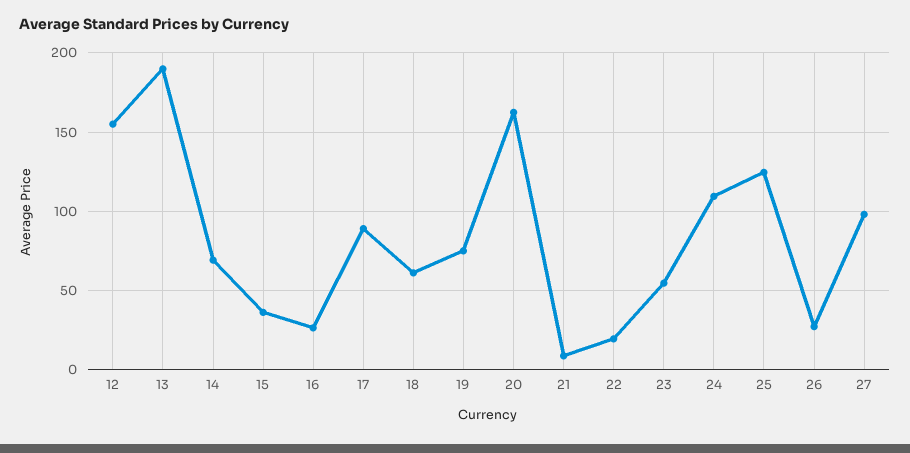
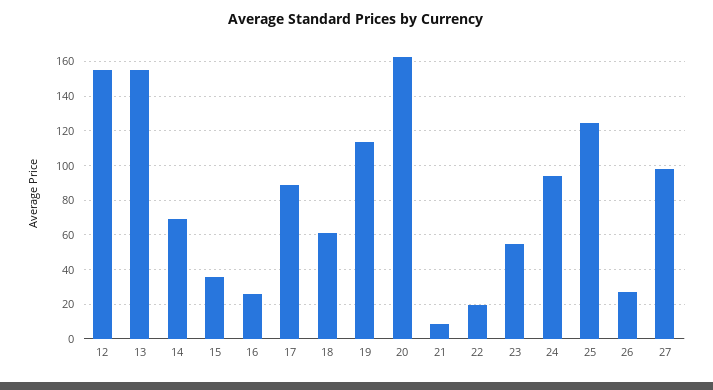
  {
    "12": 155,
-   "13": 190,
+   "13": 155,
    "14": 70,
    "15": 35,
    "16": 25,
    "17": 90,
    "18": 60,
-   "19": 75,
+   "19": 115,
    "20": 160,
    "21": 10,
    "22": 20,
    "23": 55,
-   "24": 110,
+   "24": 95,
    "25": 125,
    "26": 25,
    "27": 100
  }

